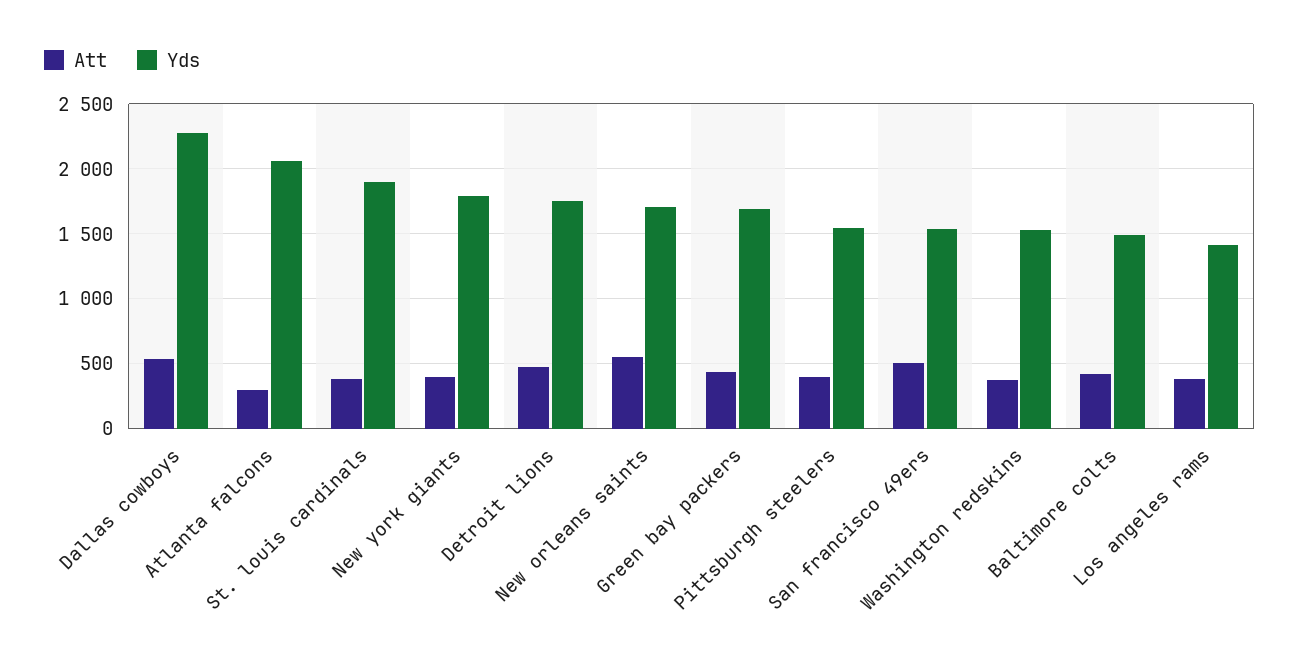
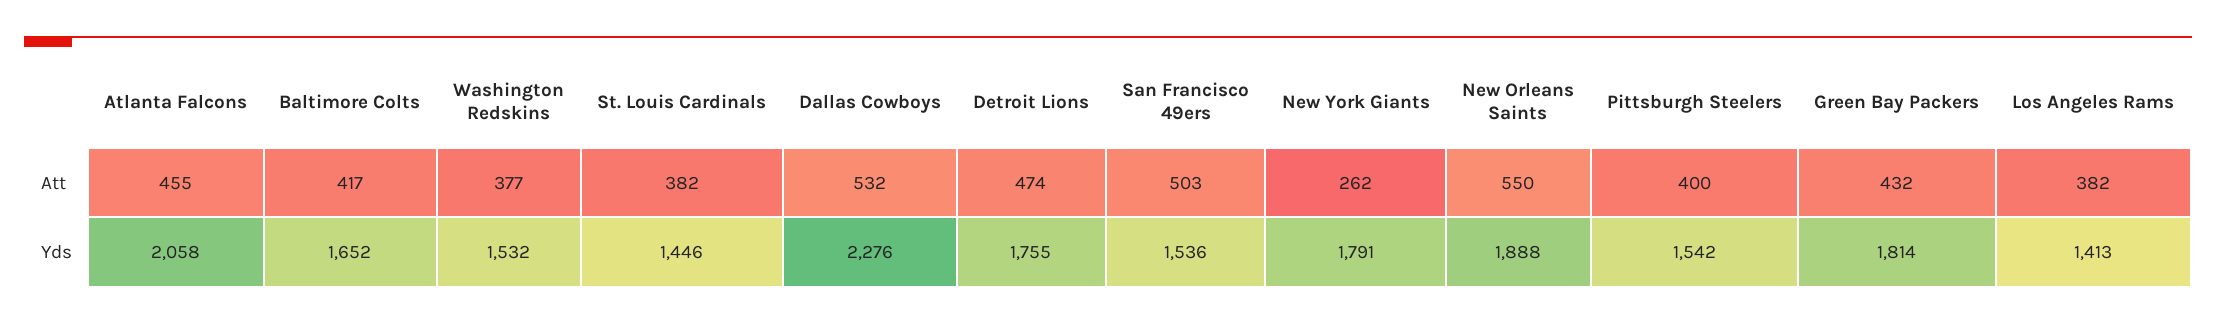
  {
    "Att": {
      "Dallas cowboys": 532,
-     "Atlanta falcons": 300,
+     "Atlanta falcons": 455,
      "St. louis cardinals": 382,
-     "New york giants": 400,
+     "New york giants": 262,
      "Detroit lions": 474,
      "New orleans saints": 550,
      "Green bay packers": 432,
      "Pittsburgh steelers": 400,
      "San francisco 49ers": 503,
      "Washington redskins": 377,
      "Baltimore colts": 417,
      "Los angeles rams": 382
    },
    "Yds": {
      "Dallas cowboys": 2276,
      "Atlanta falcons": 2058,
-     "St. louis cardinals": 1900,
+     "St. louis cardinals": 1446,
      "New york giants": 1791,
      "Detroit lions": 1755,
-     "New orleans saints": 1700,
+     "New orleans saints": 1888,
-     "Green bay packers": 1700,
+     "Green bay packers": 1814,
      "Pittsburgh steelers": 1542,
      "San francisco 49ers": 1536,
      "Washington redskins": 1532,
-     "Baltimore colts": 1500,
+     "Baltimore colts": 1652,
      "Los angeles rams": 1413
    }
  }

